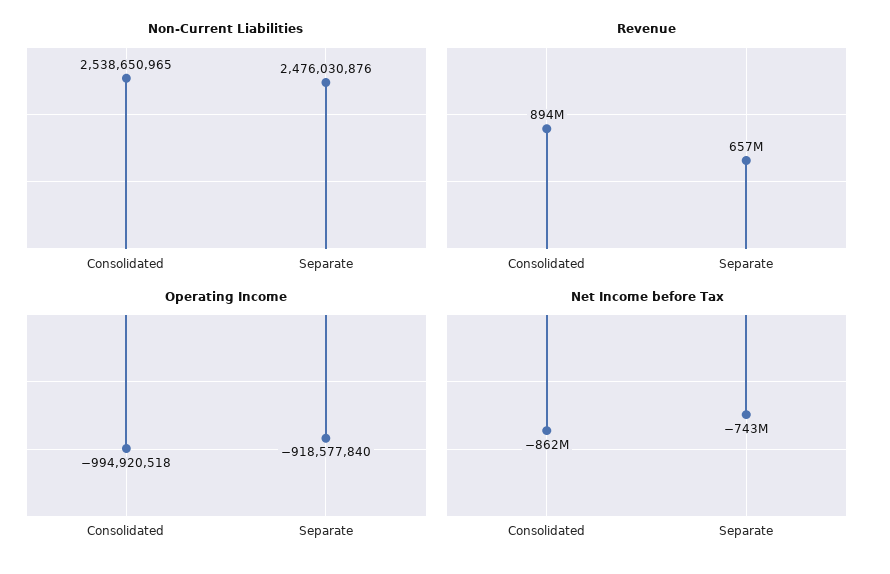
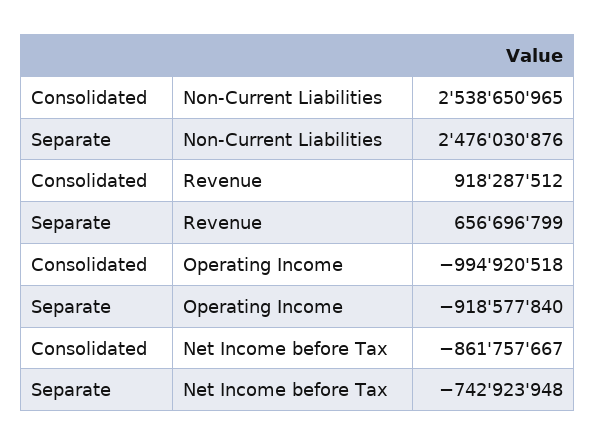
  {
    "Non-Current Liabilities": {
      "Consolidated": 2538650965,
      "Separate": 2476030876
    },
    "Revenue": {
-     "Consolidated": 894000000,
+     "Consolidated": 918287512,
      "Separate": 656696799
    },
    "Operating Income": {
      "Consolidated": -994920518,
      "Separate": -918577840
    },
    "Net Income before Tax": {
      "Consolidated": -861757667,
      "Separate": -742923948
    }
  }

